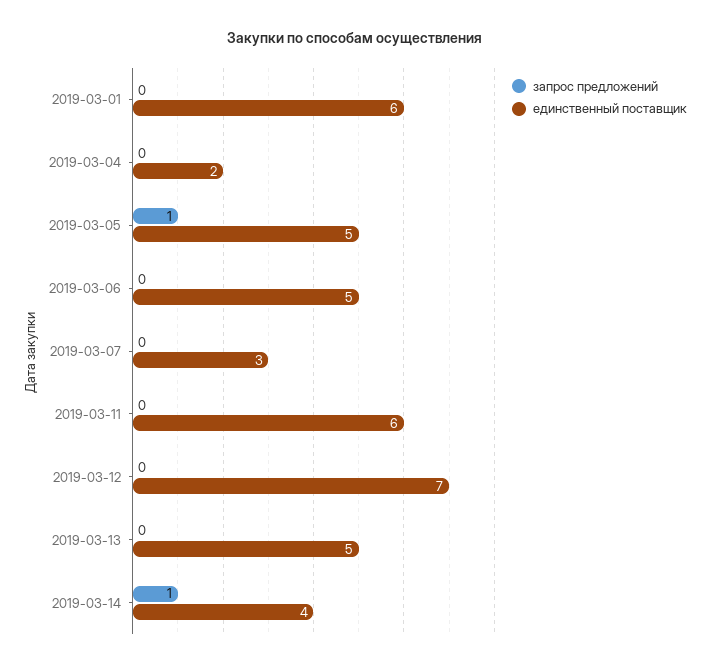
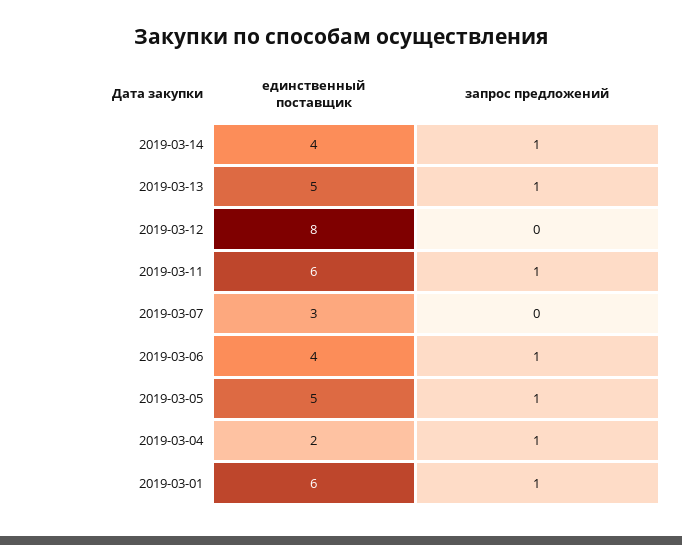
  {
    "запрос предложений": {
-     "2019-03-01": 0,
+     "2019-03-01": 1,
-     "2019-03-04": 0,
+     "2019-03-04": 1,
      "2019-03-05": 1,
-     "2019-03-06": 0,
+     "2019-03-06": 1,
      "2019-03-07": 0,
-     "2019-03-11": 0,
+     "2019-03-11": 1,
      "2019-03-12": 0,
-     "2019-03-13": 0,
+     "2019-03-13": 1,
      "2019-03-14": 1
    },
    "единственный поставщик": {
      "2019-03-01": 6,
      "2019-03-04": 2,
      "2019-03-05": 5,
-     "2019-03-06": 5,
+     "2019-03-06": 4,
      "2019-03-07": 3,
      "2019-03-11": 6,
-     "2019-03-12": 7,
+     "2019-03-12": 8,
      "2019-03-13": 5,
      "2019-03-14": 4
    }
  }

